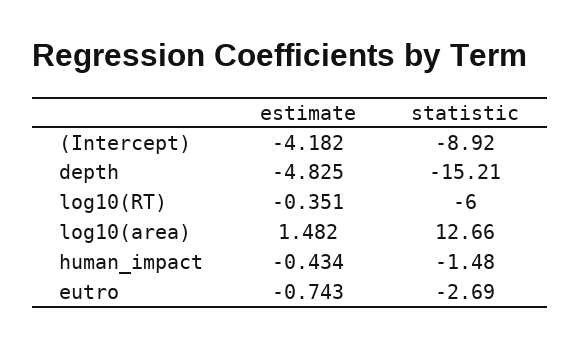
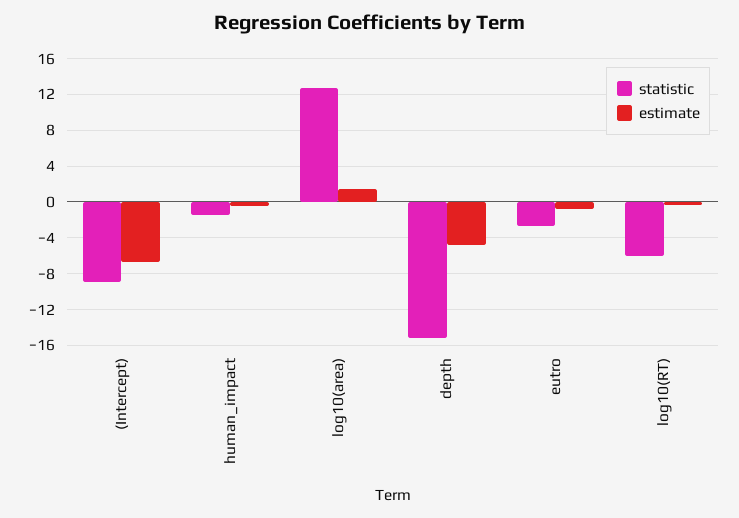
  {
    "estimate": {
-     "(Intercept)": -4.182,
+     "(Intercept)": -7,
      "depth": -4.825,
      "log10(RT)": -0.351,
      "log10(area)": 1.482,
      "human_impact": -0.434,
      "eutro": -0.743
    },
    "statistic": {
      "(Intercept)": -8.92,
      "depth": -15.21,
      "log10(RT)": -6,
      "log10(area)": 12.66,
      "human_impact": -1.48,
      "eutro": -2.69
    }
  }

